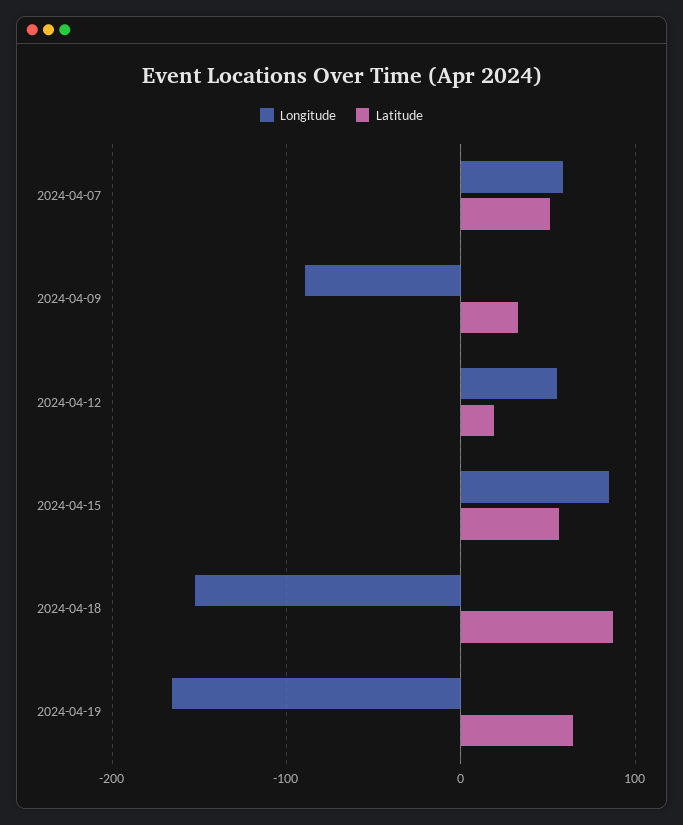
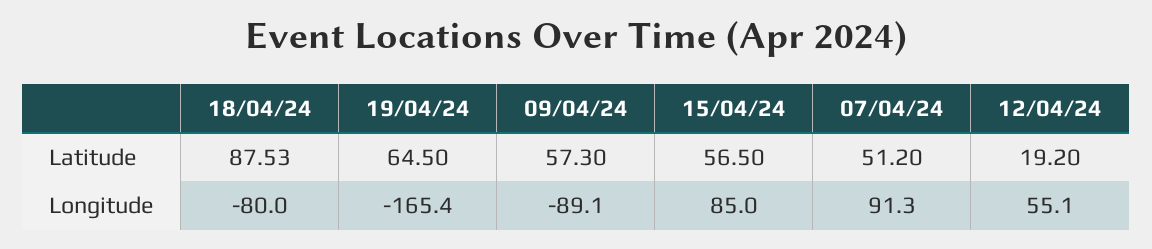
  {
    "Longitude": {
-     "2024-04-07": 60,
+     "2024-04-07": 91.3,
      "2024-04-09": -89.1,
      "2024-04-12": 55.1,
      "2024-04-15": 85,
-     "2024-04-18": -150,
+     "2024-04-18": -80,
      "2024-04-19": -165.4
    },
    "Latitude": {
      "2024-04-07": 51.2,
-     "2024-04-09": 30,
+     "2024-04-09": 57.3,
      "2024-04-12": 19.2,
      "2024-04-15": 56.5,
      "2024-04-18": 87.53,
      "2024-04-19": 64.5
    }
  }

